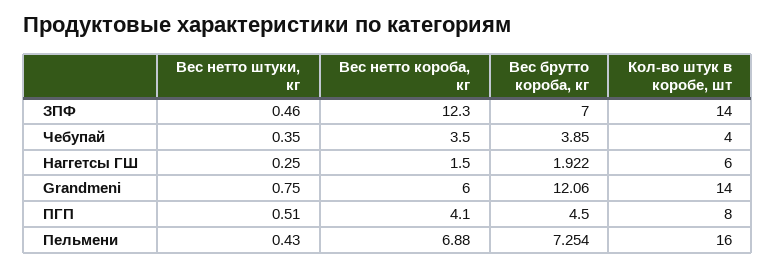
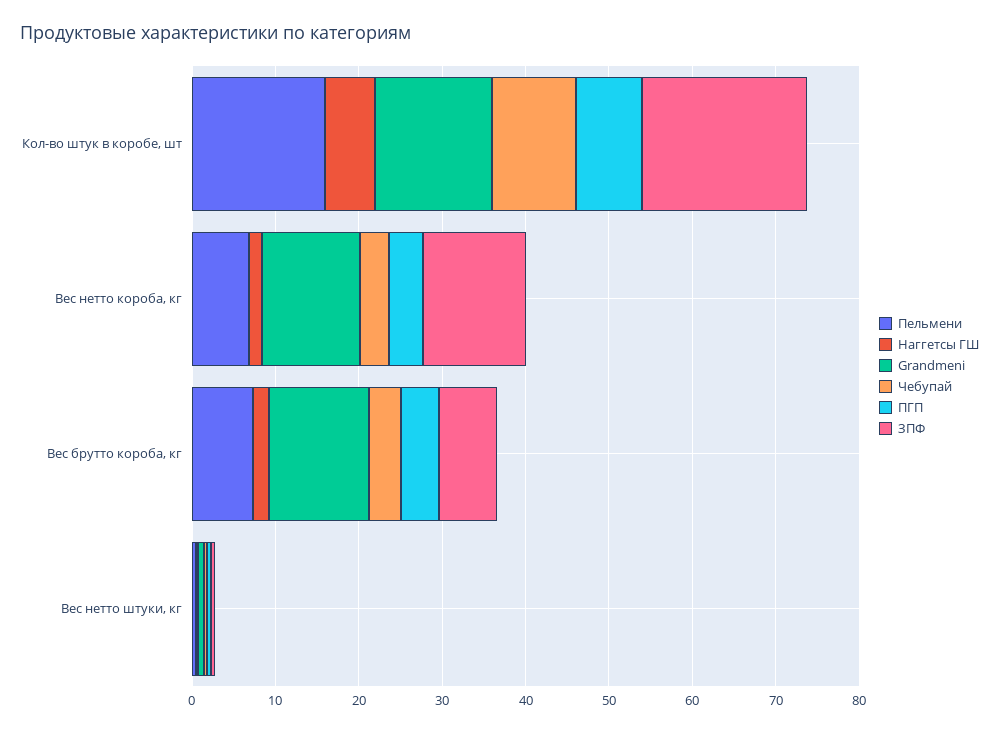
  {
    "ЗПФ": {
      "Вес нетто штуки, кг": 0.46,
      "Вес нетто короба, кг": 12.3,
      "Вес брутто короба, кг": 7,
-     "Кол-во штук в коробе, шт": 14
+     "Кол-во штук в коробе, шт": 20
    },
    "Чебупай": {
      "Вес нетто штуки, кг": 0.35,
      "Вес нетто короба, кг": 3.5,
      "Вес брутто короба, кг": 3.85,
-     "Кол-во штук в коробе, шт": 4
+     "Кол-во штук в коробе, шт": 10
    },
    "Наггетсы ГШ": {
      "Вес нетто штуки, кг": 0.25,
      "Вес нетто короба, кг": 1.5,
      "Вес брутто короба, кг": 1.922,
      "Кол-во штук в коробе, шт": 6
    },
    "Grandmeni": {
      "Вес нетто штуки, кг": 0.75,
-     "Вес нетто короба, кг": 6,
+     "Вес нетто короба, кг": 12,
      "Вес брутто короба, кг": 12.06,
      "Кол-во штук в коробе, шт": 14
    },
    "ПГП": {
      "Вес нетто штуки, кг": 0.51,
      "Вес нетто короба, кг": 4.1,
      "Вес брутто короба, кг": 4.5,
      "Кол-во штук в коробе, шт": 8
    },
    "Пельмени": {
      "Вес нетто штуки, кг": 0.43,
      "Вес нетто короба, кг": 6.88,
      "Вес брутто короба, кг": 7.254,
      "Кол-во штук в коробе, шт": 16
    }
  }

